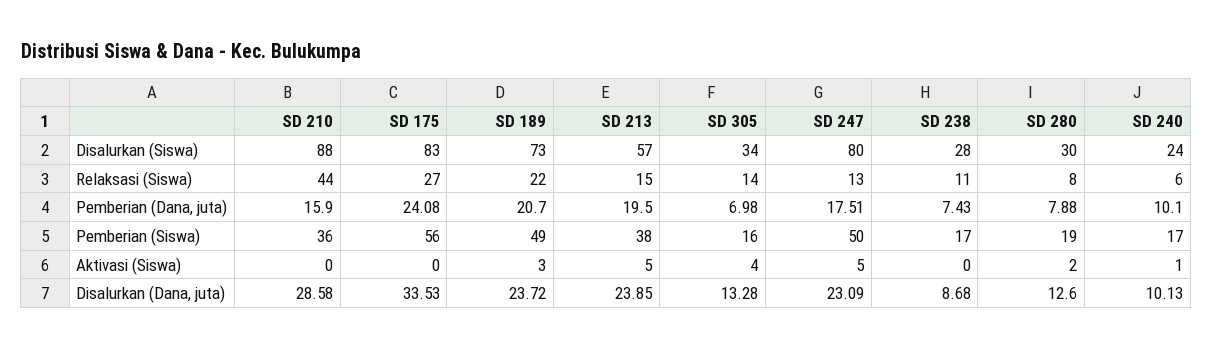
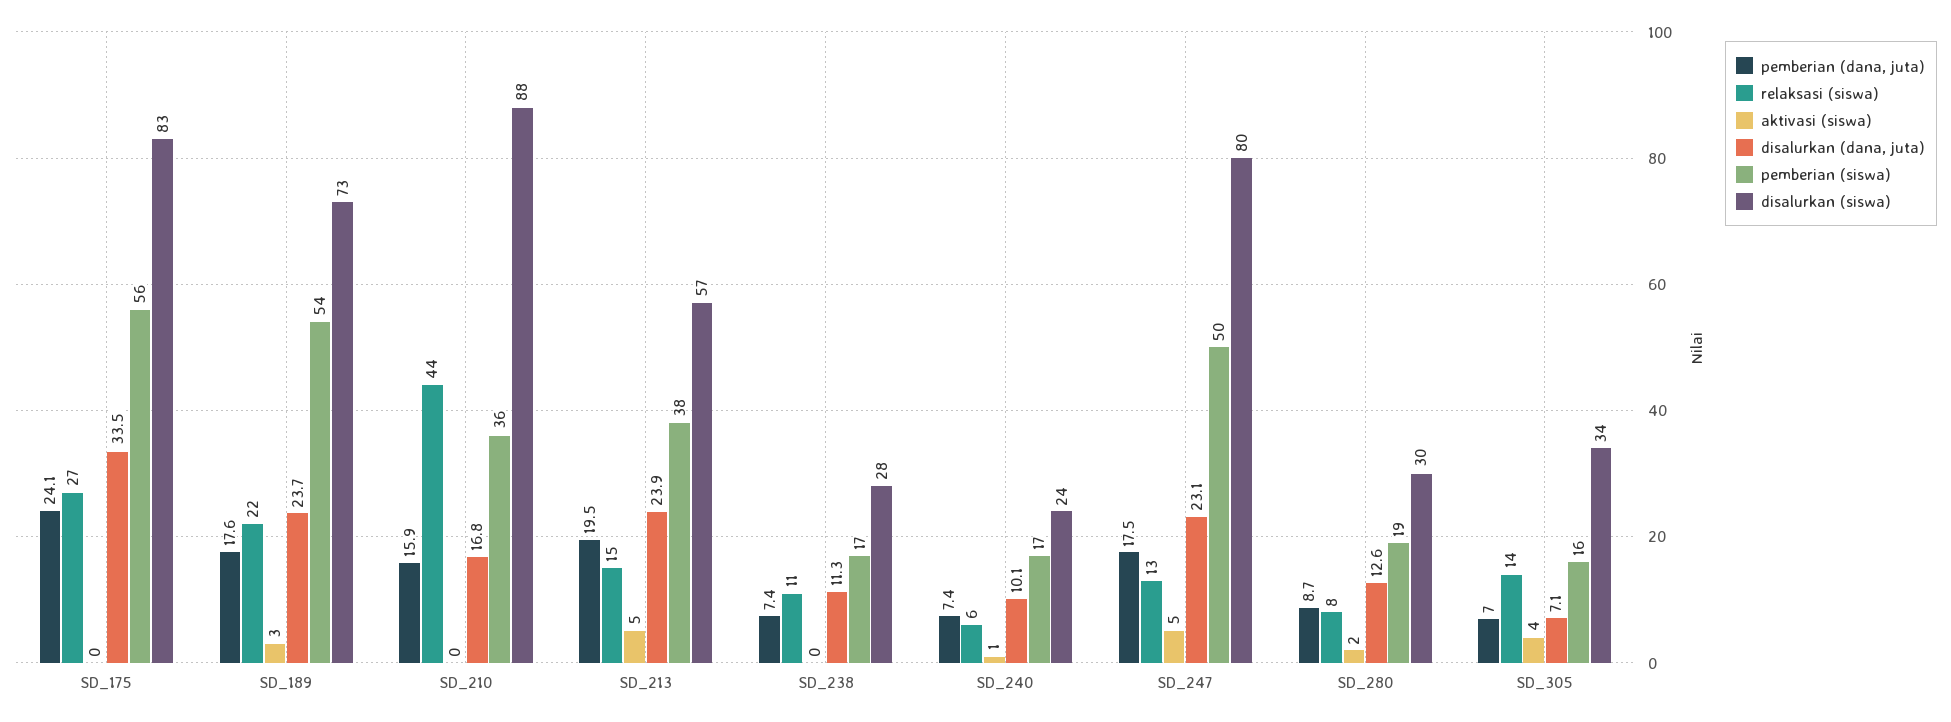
  {
    "Disalurkan (Siswa)": {
      "SD 210": 88,
      "SD 175": 83,
      "SD 189": 73,
      "SD 213": 57,
      "SD 305": 34,
      "SD 247": 80,
      "SD 238": 28,
      "SD 280": 30,
      "SD 240": 24
    },
    "Relaksasi (Siswa)": {
      "SD 210": 44,
      "SD 175": 27,
      "SD 189": 22,
      "SD 213": 15,
      "SD 305": 14,
      "SD 247": 13,
      "SD 238": 11,
      "SD 280": 8,
      "SD 240": 6
    },
    "Pemberian (Dana, juta)": {
      "SD 210": 15.9,
      "SD 175": 24.08,
-     "SD 189": 20.7,
+     "SD 189": 17.6,
      "SD 213": 19.5,
      "SD 305": 6.98,
      "SD 247": 17.51,
      "SD 238": 7.43,
-     "SD 280": 7.88,
+     "SD 280": 8.7,
-     "SD 240": 10.1
+     "SD 240": 7.4
    },
    "Pemberian (Siswa)": {
      "SD 210": 36,
      "SD 175": 56,
-     "SD 189": 49,
+     "SD 189": 54,
      "SD 213": 38,
      "SD 305": 16,
      "SD 247": 50,
      "SD 238": 17,
      "SD 280": 19,
      "SD 240": 17
    },
    "Aktivasi (Siswa)": {
      "SD 210": 0,
      "SD 175": 0,
      "SD 189": 3,
      "SD 213": 5,
      "SD 305": 4,
      "SD 247": 5,
      "SD 238": 0,
      "SD 280": 2,
      "SD 240": 1
    },
    "Disalurkan (Dana, juta)": {
-     "SD 210": 28.58,
+     "SD 210": 16.8,
      "SD 175": 33.53,
      "SD 189": 23.72,
      "SD 213": 23.85,
-     "SD 305": 13.28,
+     "SD 305": 7.1,
      "SD 247": 23.09,
-     "SD 238": 8.68,
+     "SD 238": 11.3,
      "SD 280": 12.6,
      "SD 240": 10.13
    }
  }

